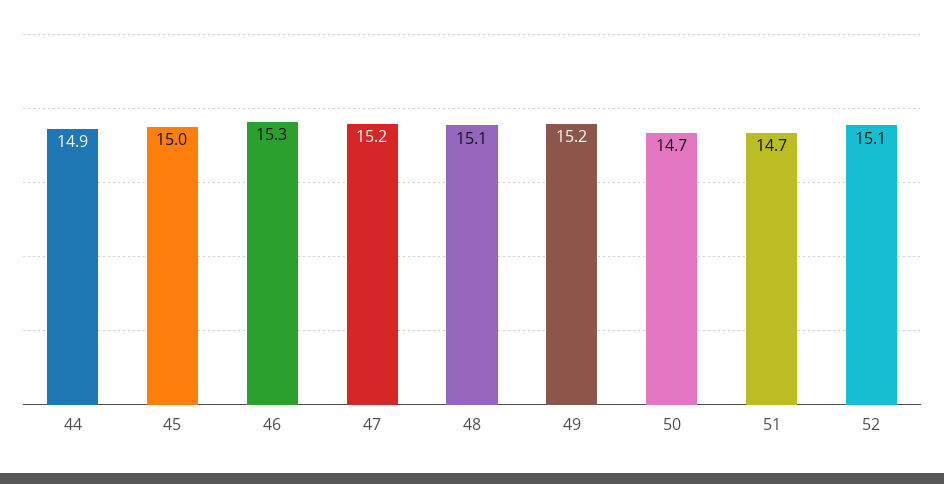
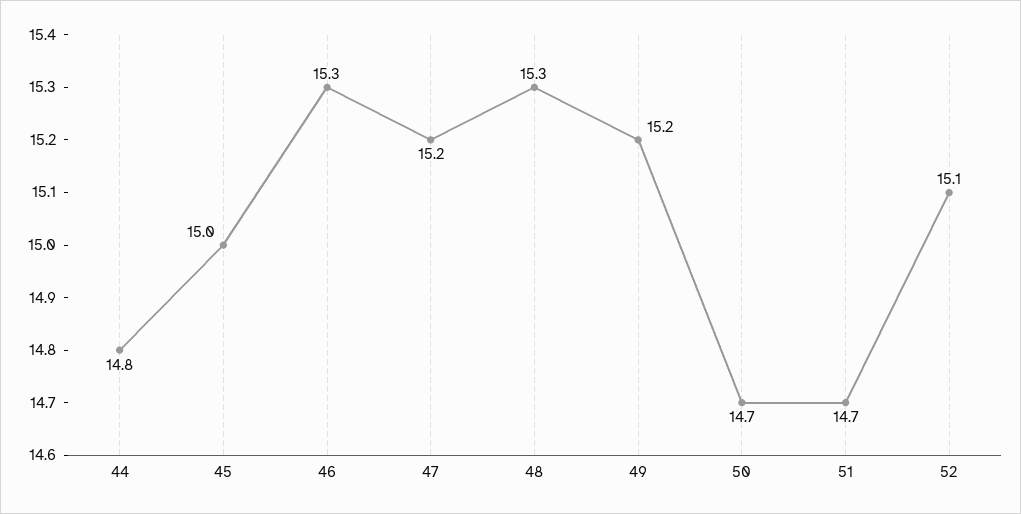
  {
-   "44": 14.9,
+   "44": 14.8,
    "45": 15,
    "46": 15.3,
    "47": 15.2,
-   "48": 15.1,
+   "48": 15.3,
    "49": 15.2,
    "50": 14.7,
    "51": 14.7,
    "52": 15.1
  }

